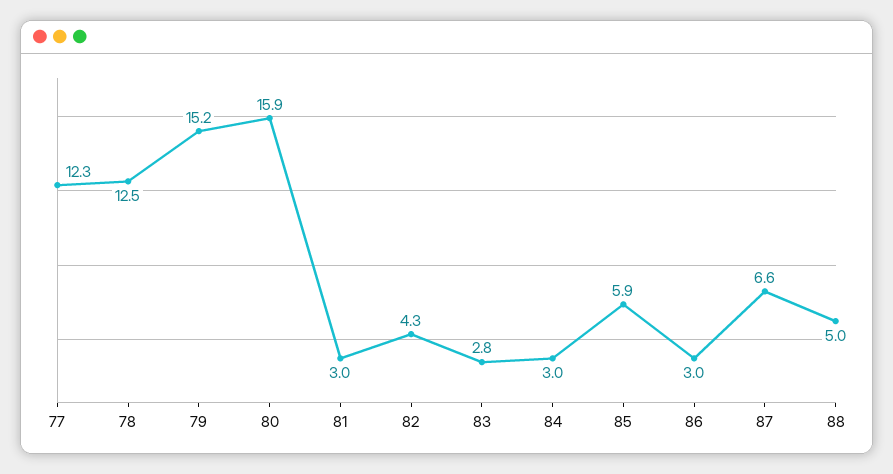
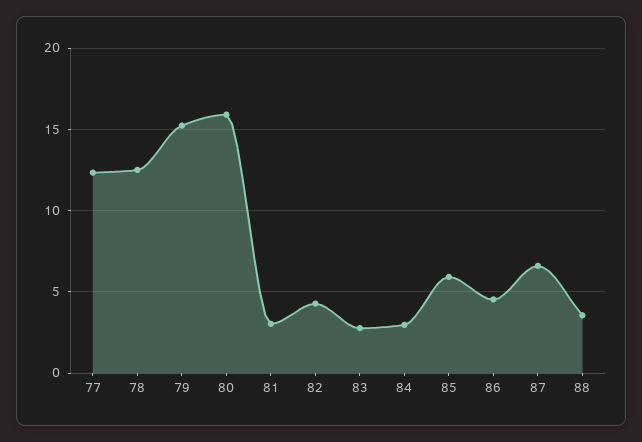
  {
    "77": 12.3,
    "78": 12.5,
    "79": 15.2,
    "80": 15.9,
    "81": 3,
    "82": 4.3,
    "83": 2.8,
    "84": 3,
    "85": 5.9,
-   "86": 3,
+   "86": 4.5,
    "87": 6.6,
-   "88": 5
+   "88": 3.5
  }

